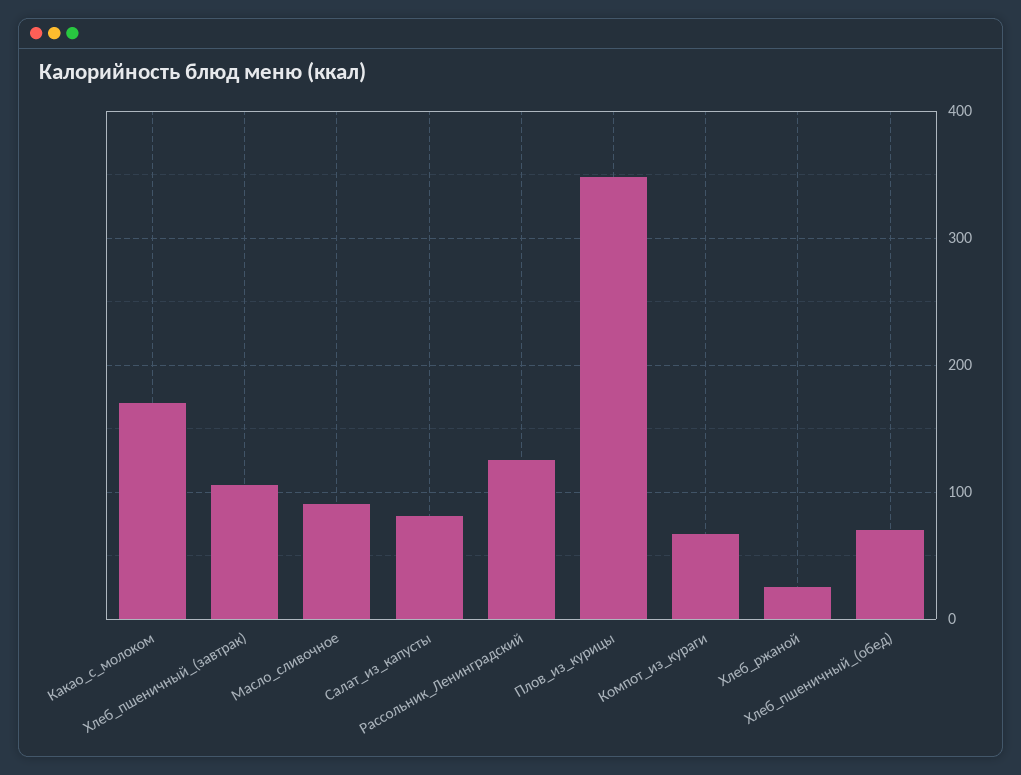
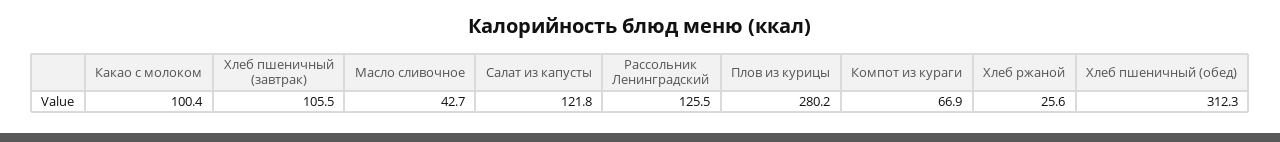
  {
-   "Какао_с_молоком": 170,
+   "Какао_с_молоком": 100.4,
    "Хлеб_пшеничный_(завтрак)": 105.5,
-   "Масло_сливочное": 90,
+   "Масло_сливочное": 42.7,
-   "Салат_из_капусты": 80,
+   "Салат_из_капусты": 121.8,
    "Рассольник_Ленинградский": 125.5,
-   "Плов_из_курицы": 350,
+   "Плов_из_курицы": 280.2,
    "Компот_из_кураги": 66.9,
    "Хлеб_ржаной": 25.6,
-   "Хлеб_пшеничный_(обед)": 70
+   "Хлеб_пшеничный_(обед)": 312.3
  }

